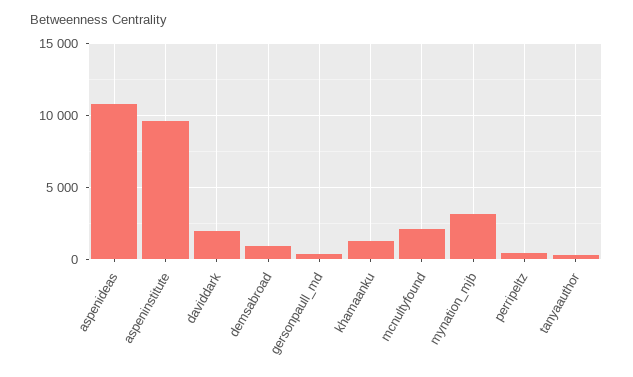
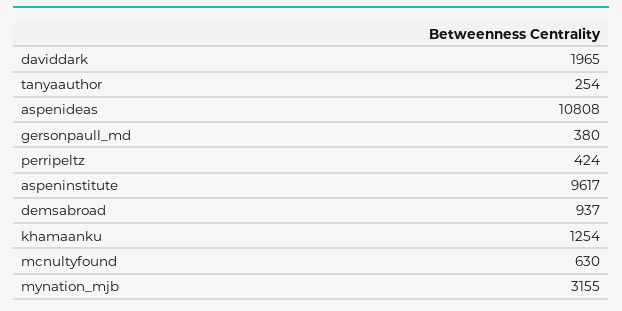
  {
    "aspenideas": 10808,
    "aspeninstitute": 9617,
    "daviddark": 1965,
    "demsabroad": 937,
    "gersonpaull_md": 380,
    "khamaanku": 1254,
-   "mcnultyfound": 2000,
+   "mcnultyfound": 630,
    "mynation_mjb": 3155,
    "perripeltz": 424,
    "tanyaauthor": 254
  }

